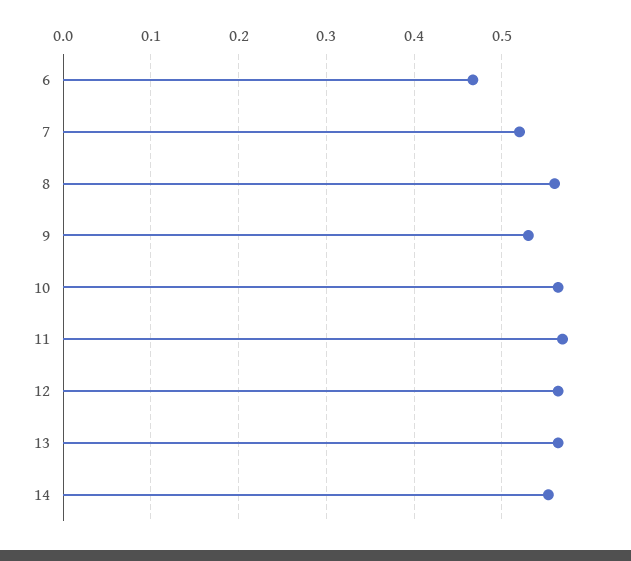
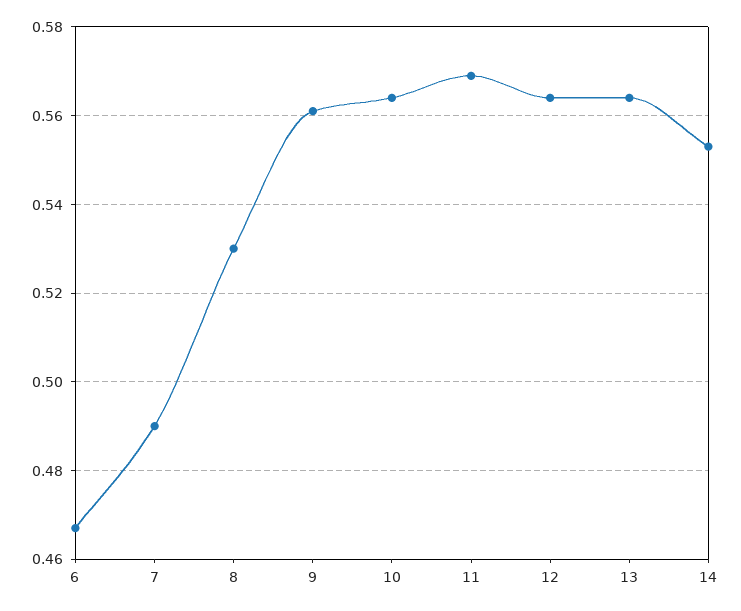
  {
    "6": 0.465,
-   "7": 0.52,
+   "7": 0.49,
-   "8": 0.56,
+   "8": 0.53,
-   "9": 0.53,
+   "9": 0.56,
    "10": 0.565,
    "11": 0.57,
    "12": 0.565,
    "13": 0.565,
    "14": 0.555
  }

